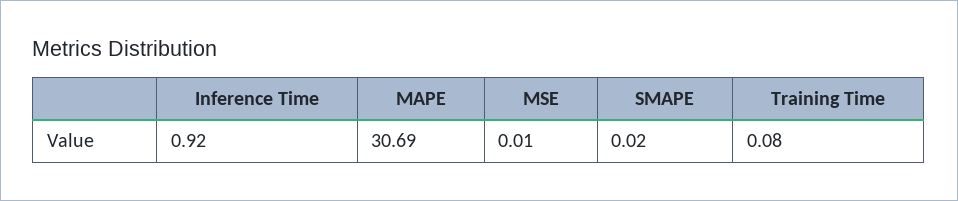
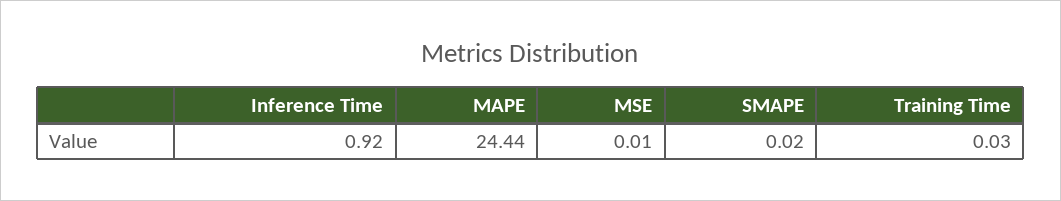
  {
    "Inference Time": 0.92,
-   "MAPE": 30.69,
+   "MAPE": 24.44,
    "MSE": 0.01,
    "SMAPE": 0.02,
-   "Training Time": 0.08
+   "Training Time": 0.03
  }

